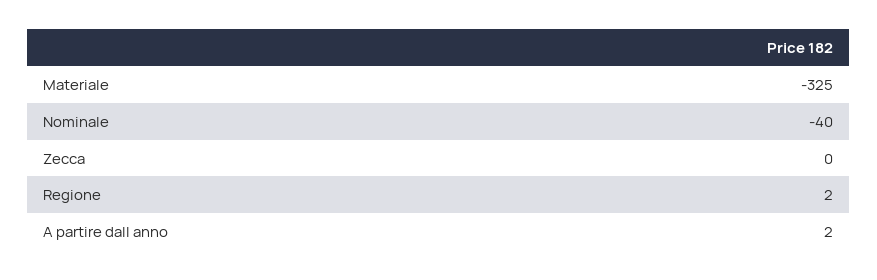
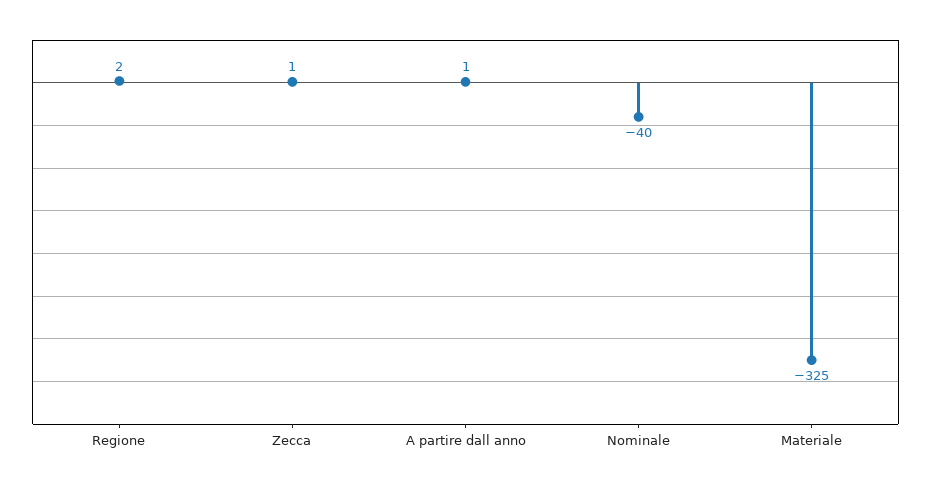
  {
    "Materiale": -325,
    "Nominale": -40,
-   "Zecca": 0,
+   "Zecca": 1,
    "Regione": 2,
-   "A partire dall anno": 2
+   "A partire dall anno": 1
  }

